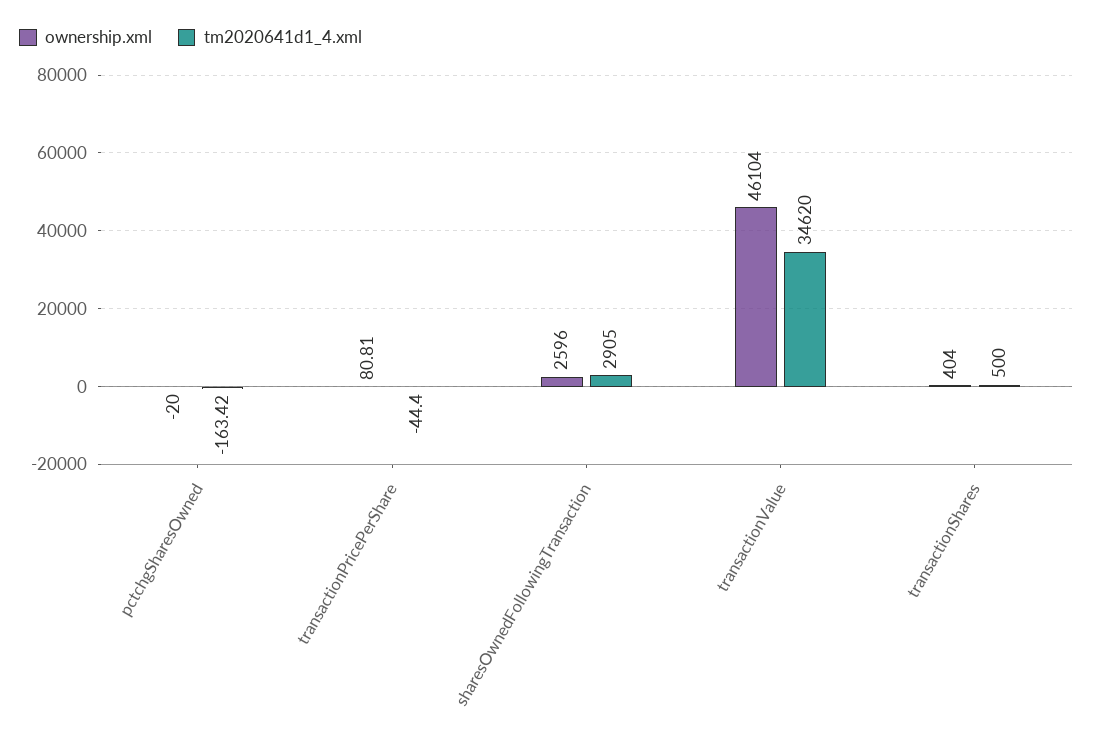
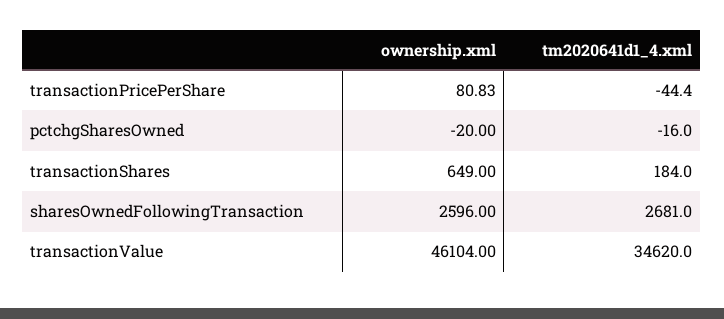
  {
    "ownership.xml": {
      "pctchgSharesOwned": -20,
-     "transactionPricePerShare": 80.81,
+     "transactionPricePerShare": 80.83,
      "sharesOwnedFollowingTransaction": 2596,
      "transactionValue": 46104,
-     "transactionShares": 404
+     "transactionShares": 649
    },
    "tm2020641d1_4.xml": {
-     "pctchgSharesOwned": -163.42,
+     "pctchgSharesOwned": -16,
      "transactionPricePerShare": -44.4,
-     "sharesOwnedFollowingTransaction": 2905,
+     "sharesOwnedFollowingTransaction": 2681,
      "transactionValue": 34620,
-     "transactionShares": 500
+     "transactionShares": 184
    }
  }

